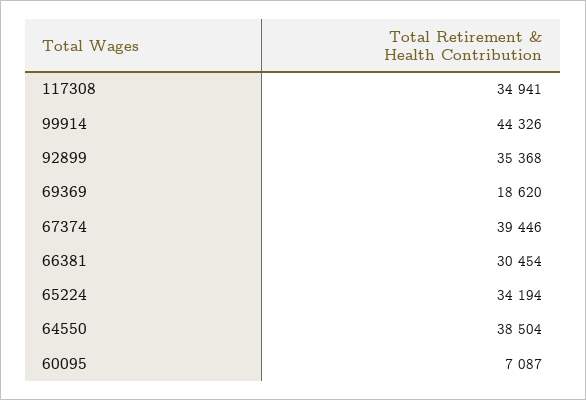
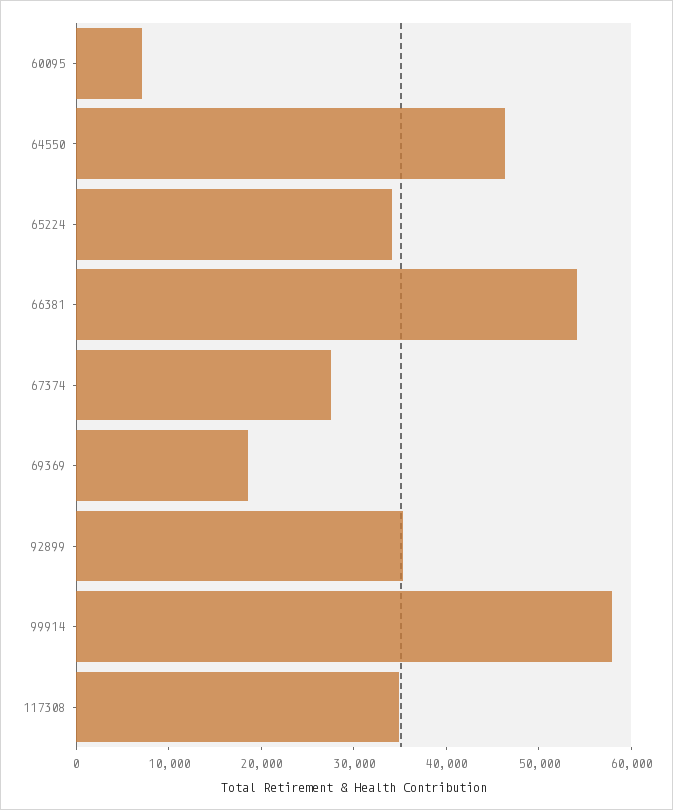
  {
    "117308": 34941,
-   "99914": 44326,
+   "99914": 58000,
    "92899": 35368,
    "69369": 18620,
-   "67374": 39446,
+   "67374": 28000,
-   "66381": 30454,
+   "66381": 54000,
    "65224": 34194,
-   "64550": 38504,
+   "64550": 46000,
    "60095": 7087
  }

